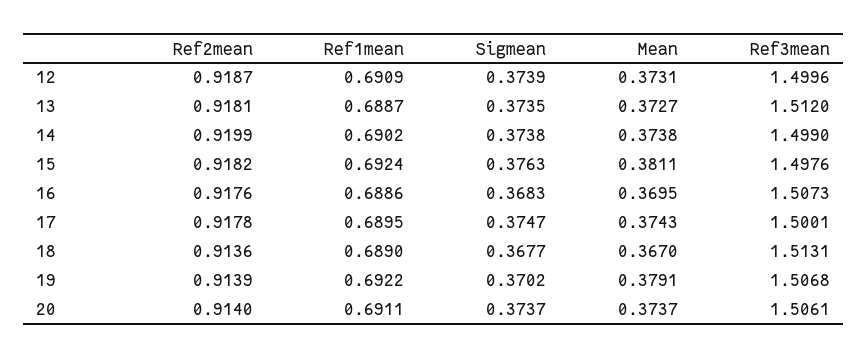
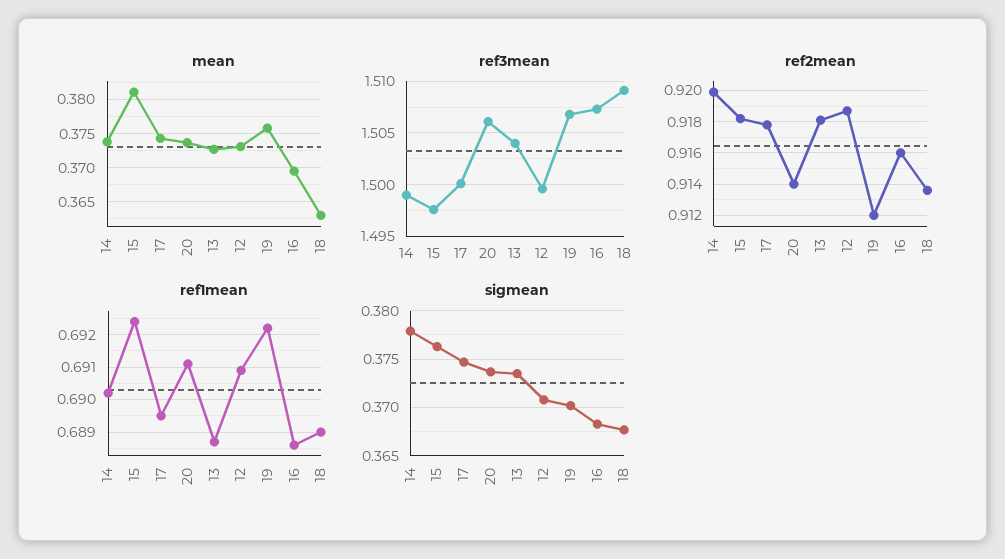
  {
    "Ref2mean": {
      "12": 0.9187,
      "13": 0.9181,
      "14": 0.9199,
      "15": 0.9182,
-     "16": 0.9176,
+     "16": 0.916,
      "17": 0.9178,
      "18": 0.9136,
-     "19": 0.9139,
+     "19": 0.912,
      "20": 0.914
    },
    "Ref1mean": {
      "12": 0.6909,
      "13": 0.6887,
      "14": 0.6902,
      "15": 0.6924,
      "16": 0.6886,
      "17": 0.6895,
      "18": 0.689,
      "19": 0.6922,
      "20": 0.6911
    },
    "Sigmean": {
-     "12": 0.3739,
+     "12": 0.371,
      "13": 0.3735,
-     "14": 0.3738,
+     "14": 0.378,
      "15": 0.3763,
      "16": 0.3683,
      "17": 0.3747,
      "18": 0.3677,
      "19": 0.3702,
      "20": 0.3737
    },
    "Mean": {
      "12": 0.3731,
      "13": 0.3727,
      "14": 0.3738,
      "15": 0.3811,
      "16": 0.3695,
      "17": 0.3743,
-     "18": 0.367,
+     "18": 0.363,
-     "19": 0.3791,
+     "19": 0.376,
      "20": 0.3737
    },
    "Ref3mean": {
      "12": 1.4996,
-     "13": 1.512,
+     "13": 1.504,
      "14": 1.499,
      "15": 1.4976,
      "16": 1.5073,
      "17": 1.5001,
-     "18": 1.5131,
+     "18": 1.509,
      "19": 1.5068,
      "20": 1.5061
    }
  }

